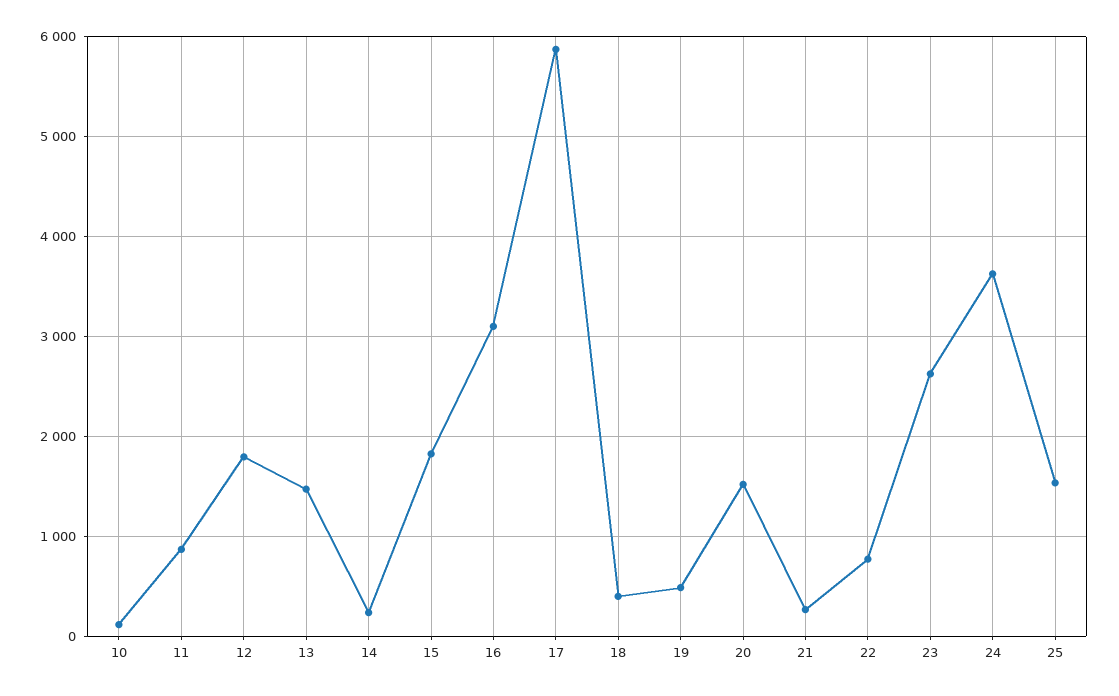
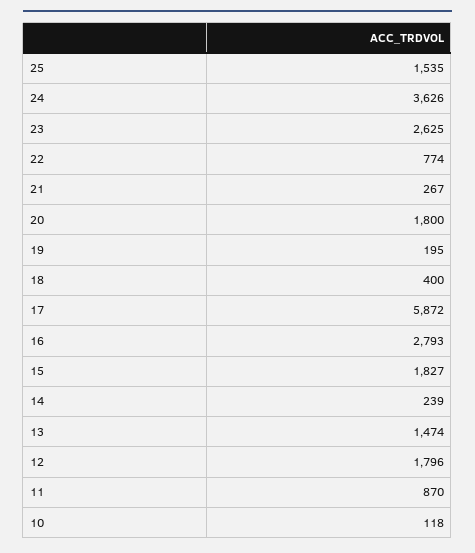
  {
    "10": 118,
    "11": 870,
    "12": 1796,
    "13": 1474,
    "14": 239,
    "15": 1827,
-   "16": 3100,
+   "16": 2793,
    "17": 5872,
    "18": 400,
-   "19": 500,
+   "19": 195,
-   "20": 1500,
+   "20": 1800,
    "21": 267,
    "22": 774,
    "23": 2625,
    "24": 3626,
    "25": 1535
  }

